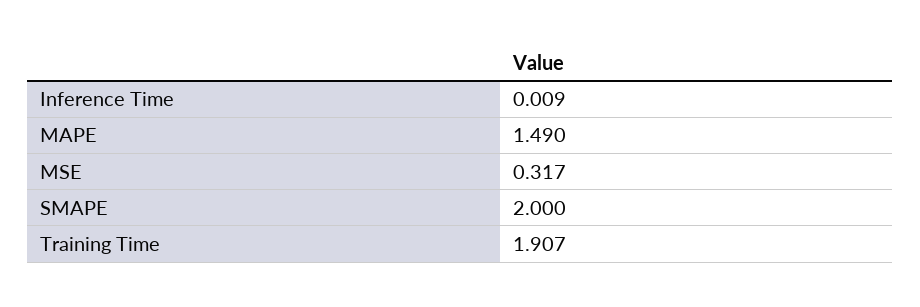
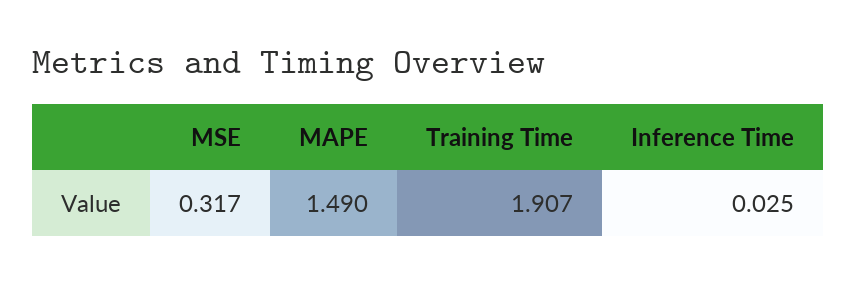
  {
-   "Inference Time": 0.009,
+   "Inference Time": 0.025,
    "MAPE": 1.49,
    "MSE": 0.317,
-   "SMAPE": 2,
    "Training Time": 1.907
  }

